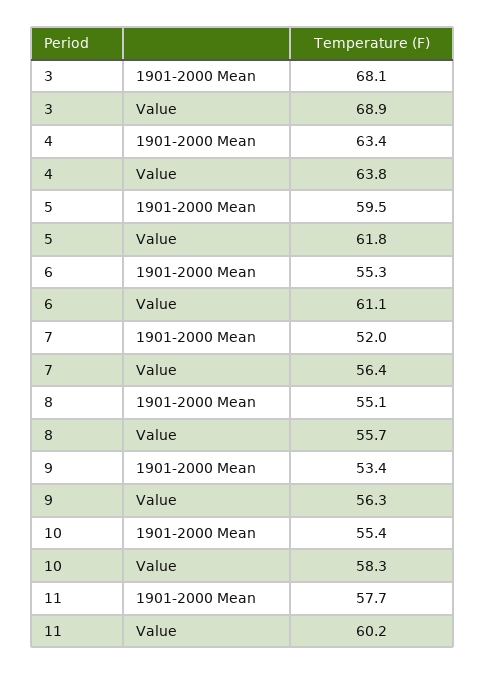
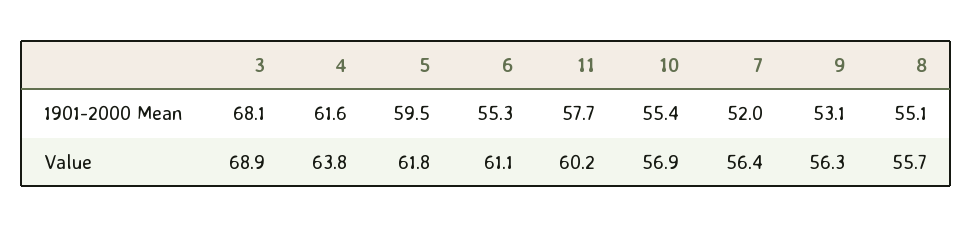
  {
    "3": {
      "1901-2000 Mean": 68.1,
      "Value": 68.9
    },
    "4": {
-     "1901-2000 Mean": 63.4,
+     "1901-2000 Mean": 61.6,
      "Value": 63.8
    },
    "5": {
      "1901-2000 Mean": 59.5,
      "Value": 61.8
    },
    "6": {
      "1901-2000 Mean": 55.3,
      "Value": 61.1
    },
    "7": {
      "1901-2000 Mean": 52,
      "Value": 56.4
    },
    "8": {
      "1901-2000 Mean": 55.1,
      "Value": 55.7
    },
    "9": {
-     "1901-2000 Mean": 53.4,
+     "1901-2000 Mean": 53.1,
      "Value": 56.3
    },
    "10": {
      "1901-2000 Mean": 55.4,
-     "Value": 58.3
+     "Value": 56.9
    },
    "11": {
      "1901-2000 Mean": 57.7,
      "Value": 60.2
    }
  }

